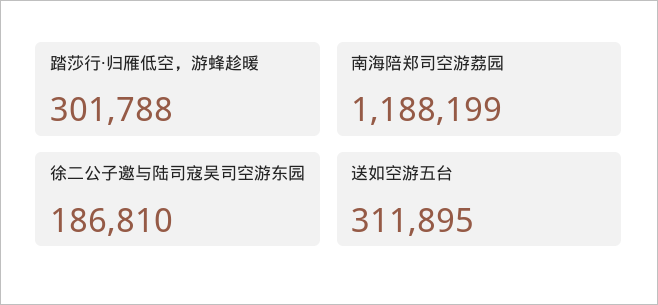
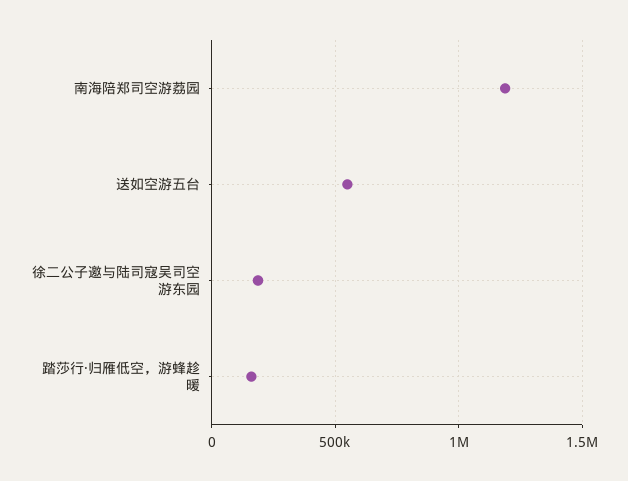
  {
-   "踏莎行·归雁低空，游蜂趁暖": 301788,
+   "踏莎行·归雁低空，游蜂趁暖": 150000,
    "南海陪郑司空游荔园": 1188199,
    "徐二公子邀与陆司寇吴司空游东园": 186810,
-   "送如空游五台": 311895
+   "送如空游五台": 550000
  }

